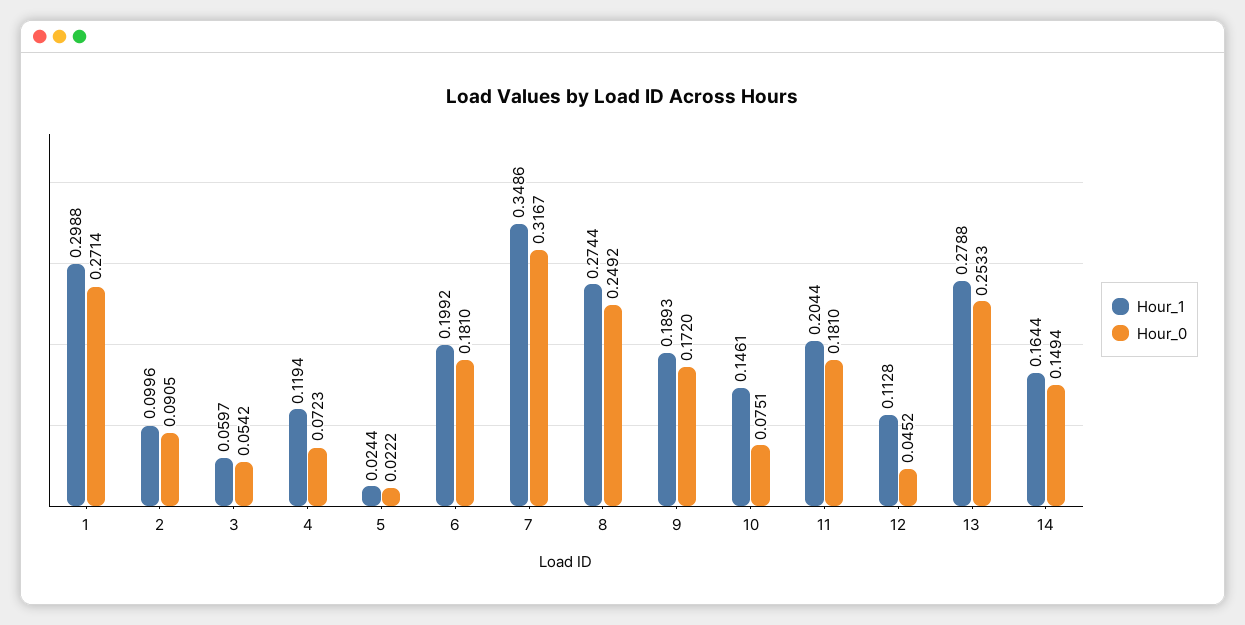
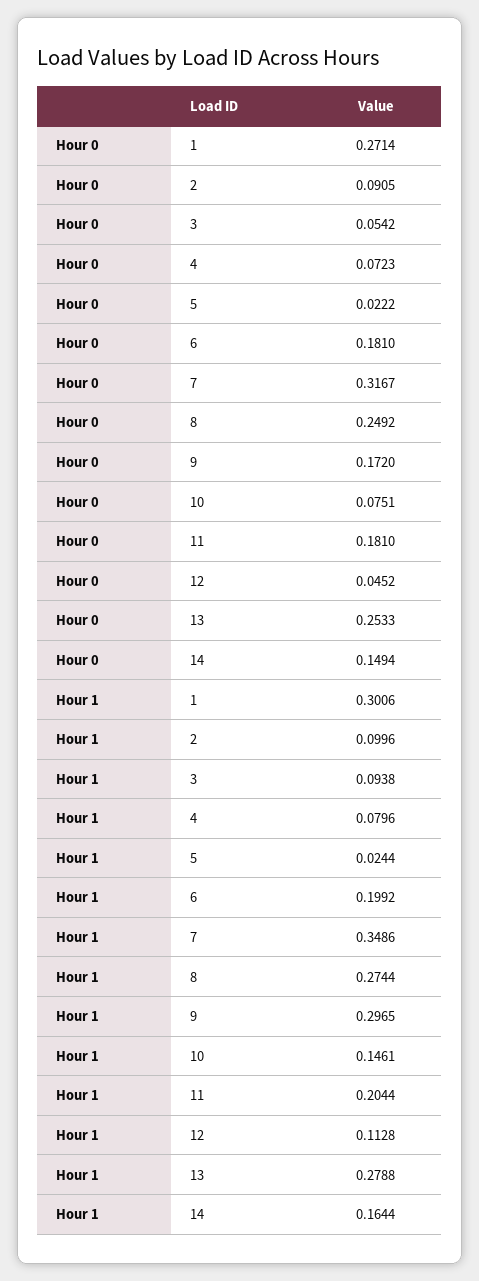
  {
    "Hour_1": {
-     "1": 0.2988,
+     "1": 0.3006,
      "2": 0.0996,
-     "3": 0.0597,
+     "3": 0.0938,
-     "4": 0.1194,
+     "4": 0.0796,
      "5": 0.0244,
      "6": 0.1992,
      "7": 0.3486,
      "8": 0.2744,
-     "9": 0.1893,
+     "9": 0.2965,
      "10": 0.1461,
      "11": 0.2044,
      "12": 0.1128,
      "13": 0.2788,
      "14": 0.1644
    },
    "Hour_0": {
      "1": 0.2714,
      "2": 0.0905,
      "3": 0.0542,
      "4": 0.0723,
      "5": 0.0222,
      "6": 0.181,
      "7": 0.3167,
      "8": 0.2492,
      "9": 0.172,
      "10": 0.0751,
      "11": 0.181,
      "12": 0.0452,
      "13": 0.2533,
      "14": 0.1494
    }
  }

